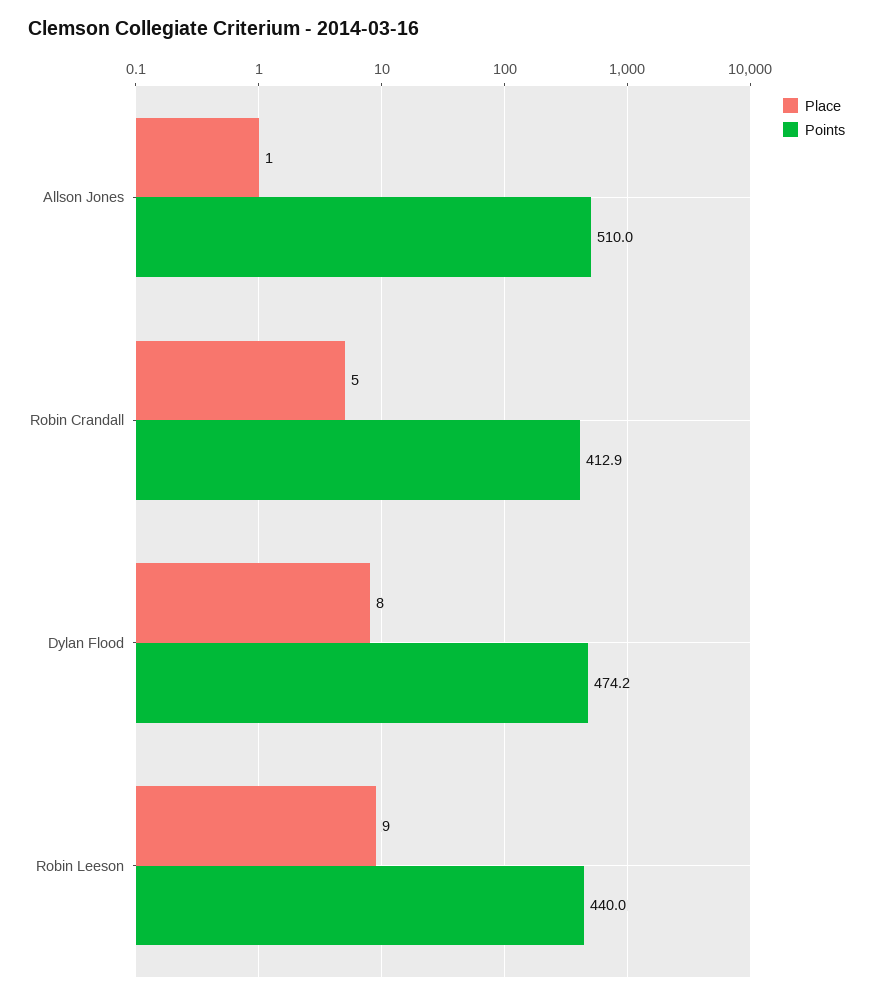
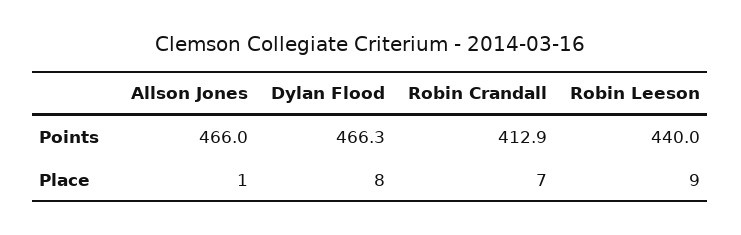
  {
    "Place": {
      "Allson Jones": 1,
-     "Robin Crandall": 5,
+     "Robin Crandall": 7,
      "Dylan Flood": 8,
      "Robin Leeson": 9
    },
    "Points": {
-     "Allson Jones": 510,
+     "Allson Jones": 466,
      "Robin Crandall": 412.9,
-     "Dylan Flood": 474.2,
+     "Dylan Flood": 466.3,
      "Robin Leeson": 440
    }
  }

